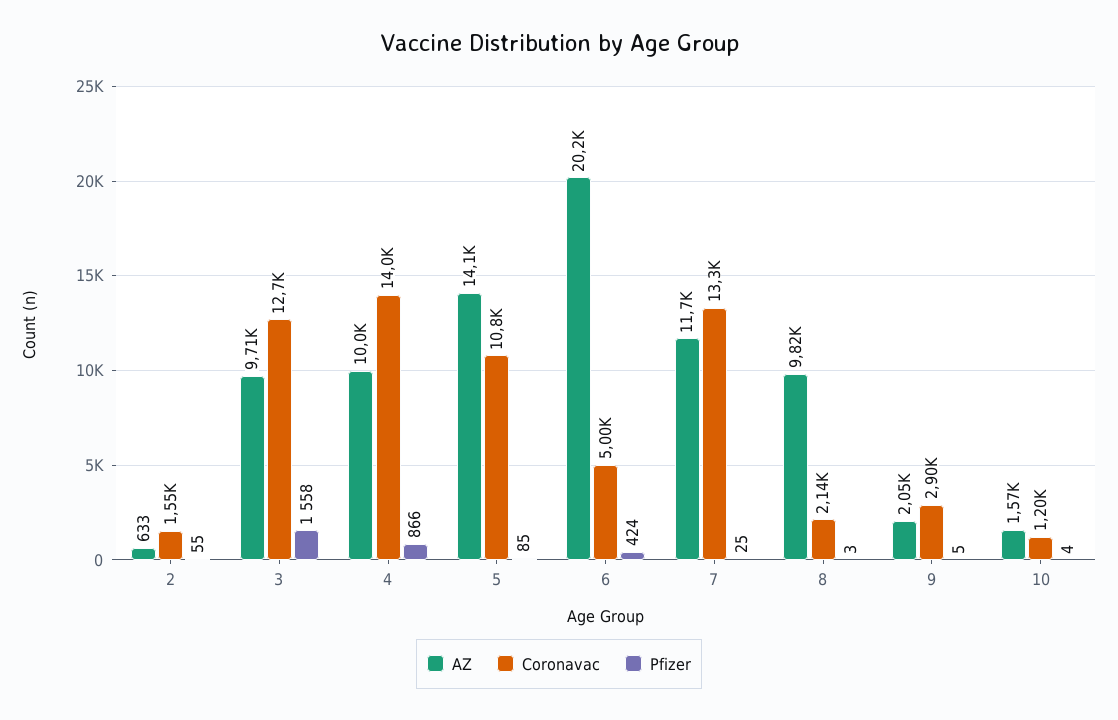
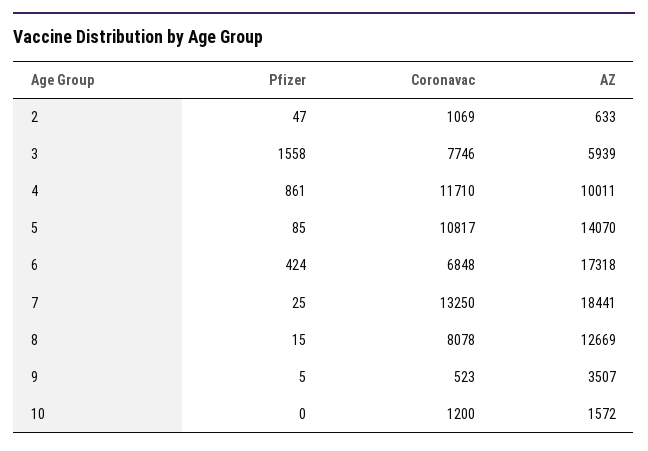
  {
    "AZ": {
      "2": 633,
-     "3": 9710,
+     "3": 5939,
      "4": 10011,
      "5": 14070,
-     "6": 20200,
+     "6": 17318,
-     "7": 11700,
+     "7": 18441,
-     "8": 9820,
+     "8": 12669,
-     "9": 2050,
+     "9": 3507,
      "10": 1572
    },
    "Coronavac": {
-     "2": 1550,
+     "2": 1069,
-     "3": 12700,
+     "3": 7746,
-     "4": 14000,
+     "4": 11710,
      "5": 10817,
-     "6": 5000,
+     "6": 6848,
      "7": 13250,
-     "8": 2140,
+     "8": 8078,
-     "9": 2900,
+     "9": 523,
      "10": 1200
    },
    "Pfizer": {
-     "2": 55,
+     "2": 47,
      "3": 1558,
-     "4": 866,
+     "4": 861,
      "5": 85,
      "6": 424,
      "7": 25,
-     "8": 3,
+     "8": 15,
      "9": 5,
-     "10": 4
+     "10": 0
    }
  }

